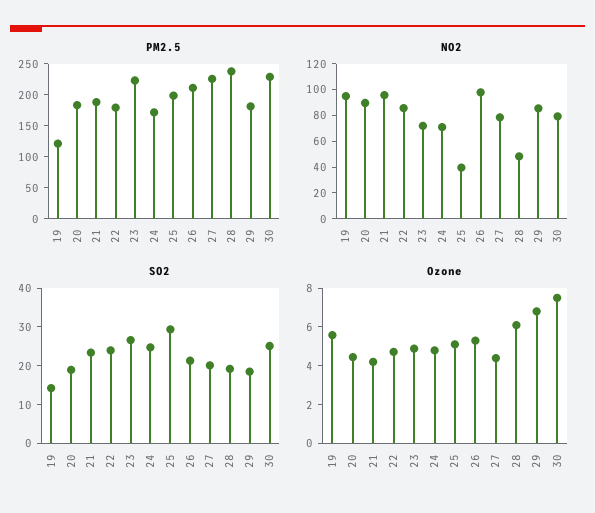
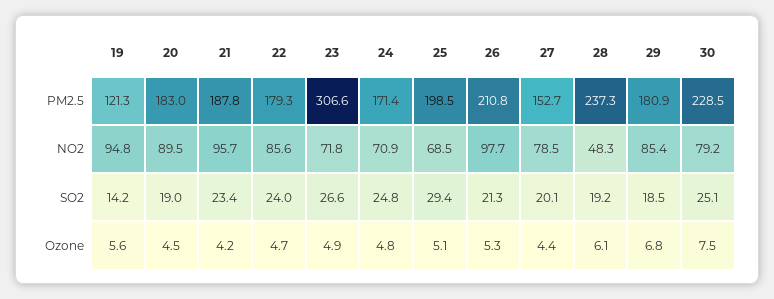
  {
    "PM2.5": {
      "19": 121.3,
      "20": 183,
      "21": 187.8,
      "22": 179.3,
-     "23": 225,
+     "23": 306.6,
      "24": 171.4,
      "25": 198.5,
      "26": 210.8,
-     "27": 225,
+     "27": 152.7,
      "28": 237.3,
      "29": 180.9,
      "30": 228.5
    },
    "NO2": {
      "19": 94.8,
      "20": 89.5,
      "21": 95.7,
      "22": 85.6,
      "23": 71.8,
      "24": 70.9,
-     "25": 40,
+     "25": 68.5,
      "26": 97.7,
      "27": 78.5,
      "28": 48.3,
      "29": 85.4,
      "30": 79.2
    },
    "SO2": {
      "19": 14.2,
      "20": 19,
      "21": 23.4,
      "22": 24,
      "23": 26.6,
      "24": 24.8,
      "25": 29.4,
      "26": 21.3,
      "27": 20.1,
      "28": 19.2,
      "29": 18.5,
      "30": 25.1
    },
    "Ozone": {
      "19": 5.6,
      "20": 4.5,
      "21": 4.2,
      "22": 4.7,
      "23": 4.9,
      "24": 4.8,
      "25": 5.1,
      "26": 5.3,
      "27": 4.4,
      "28": 6.1,
      "29": 6.8,
      "30": 7.5
    }
  }

